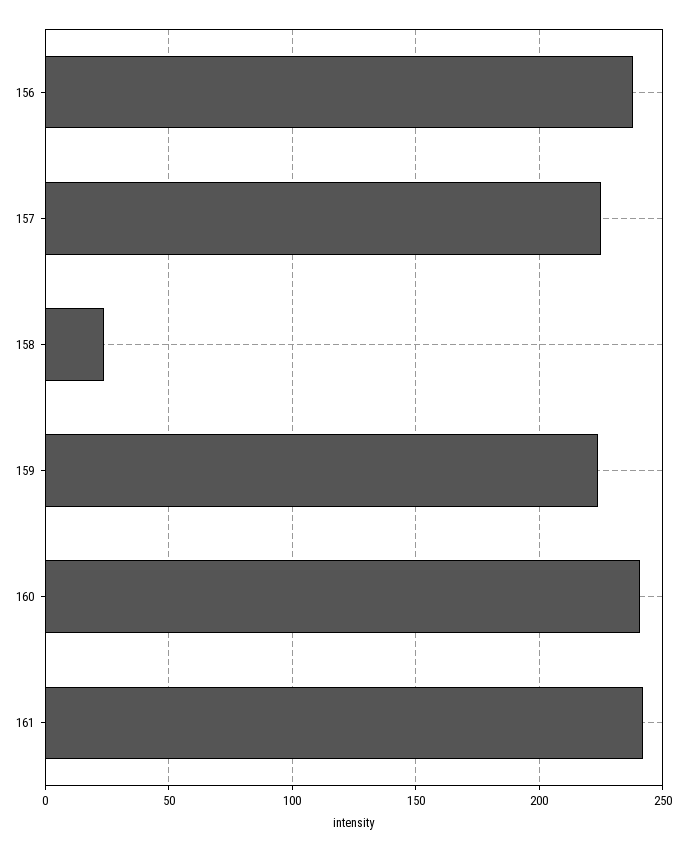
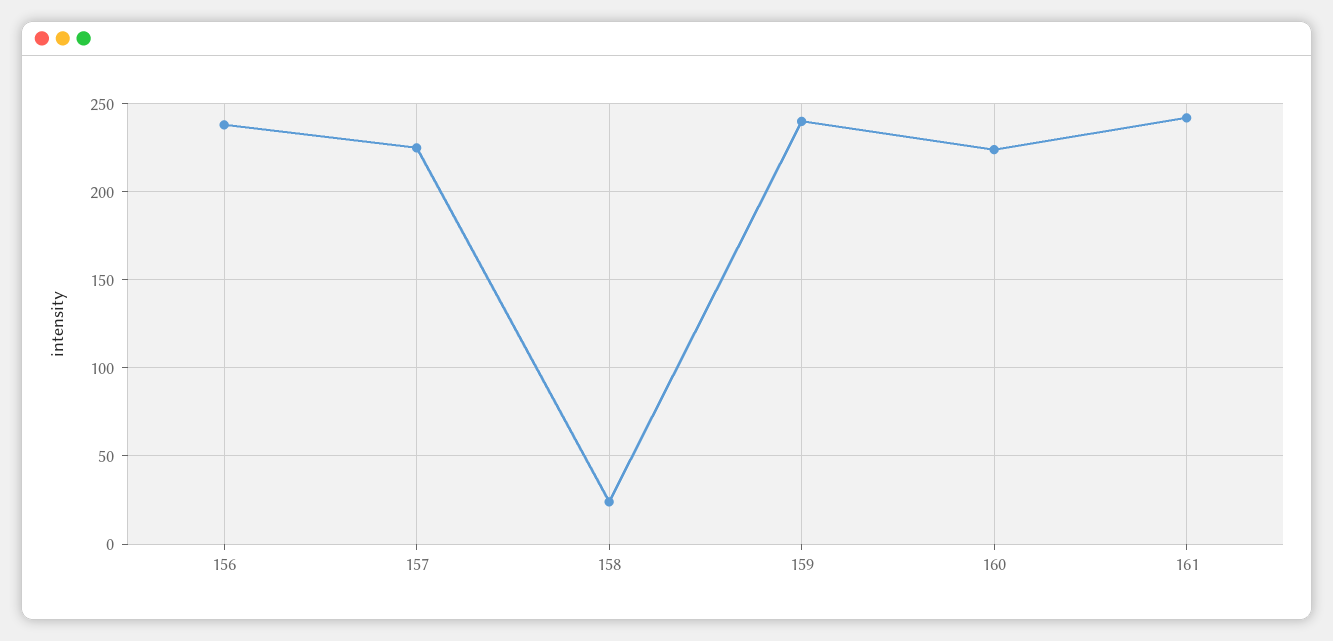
  {
    "156": 240,
    "157": 225,
    "158": 25,
-   "159": 225,
+   "159": 240,
-   "160": 240,
+   "160": 225,
    "161": 240
  }

